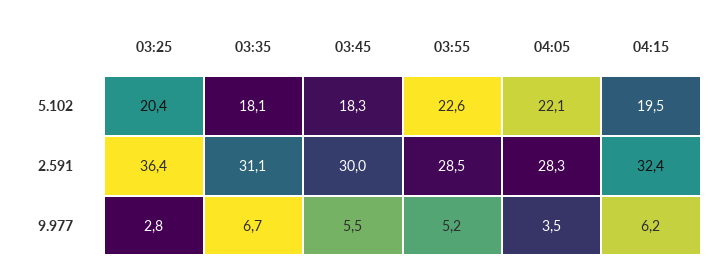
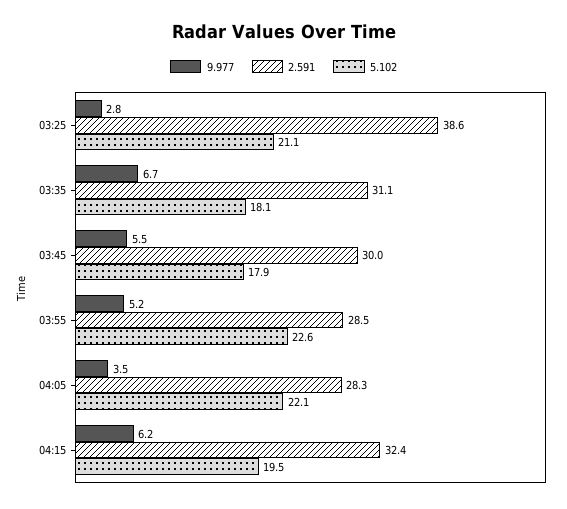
  {
    "5.102": {
-     "03:25": 20.4,
+     "03:25": 21.1,
      "03:35": 18.1,
-     "03:45": 18.3,
+     "03:45": 17.9,
      "03:55": 22.6,
      "04:05": 22.1,
      "04:15": 19.5
    },
    "2.591": {
-     "03:25": 36.4,
+     "03:25": 38.6,
      "03:35": 31.1,
      "03:45": 30,
      "03:55": 28.5,
      "04:05": 28.3,
      "04:15": 32.4
    },
    "9.977": {
      "03:25": 2.8,
      "03:35": 6.7,
      "03:45": 5.5,
      "03:55": 5.2,
      "04:05": 3.5,
      "04:15": 6.2
    }
  }

